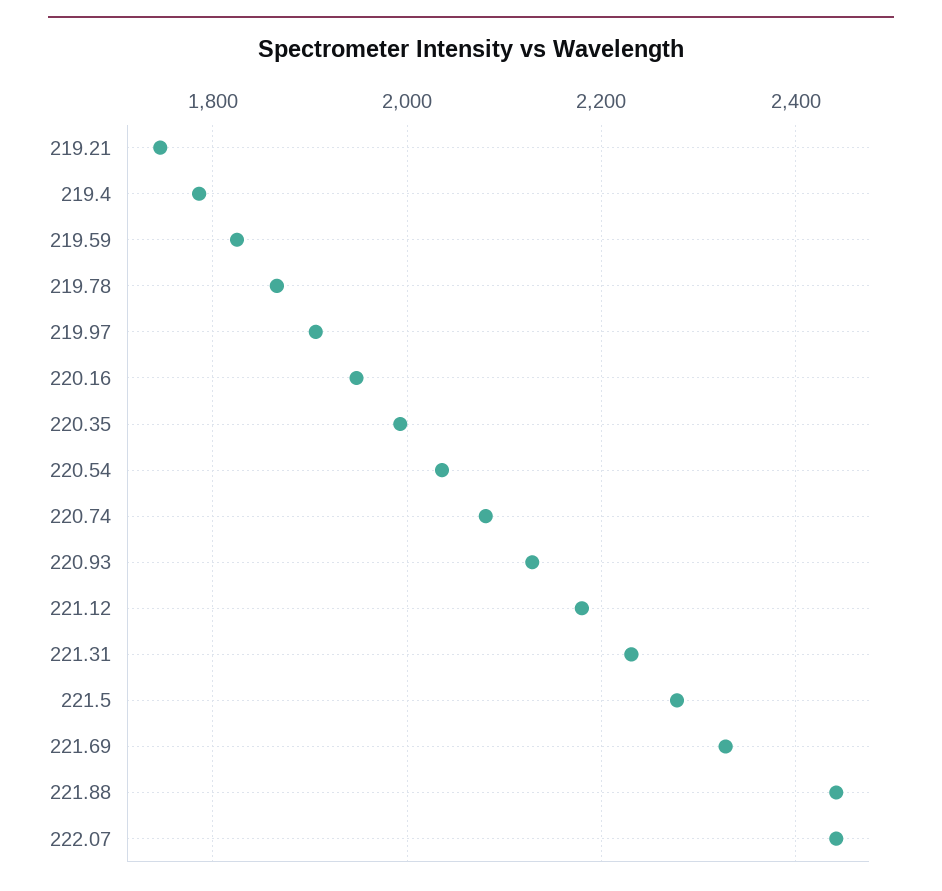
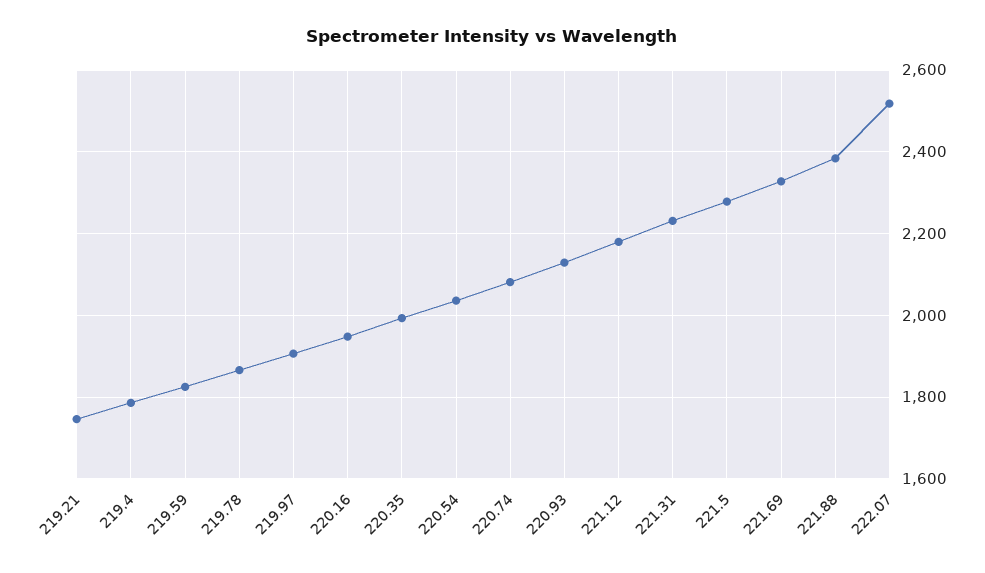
  {
    "219.21": 1740,
    "219.4": 1780,
    "219.59": 1820,
    "219.78": 1860,
    "219.97": 1900,
    "220.16": 1940,
    "220.35": 2000,
    "220.54": 2040,
    "220.74": 2080,
    "220.93": 2120,
    "221.12": 2180,
    "221.31": 2240,
    "221.5": 2280,
    "221.69": 2320,
-   "221.88": 2440,
+   "221.88": 2380,
-   "222.07": 2440
+   "222.07": 2520
  }

